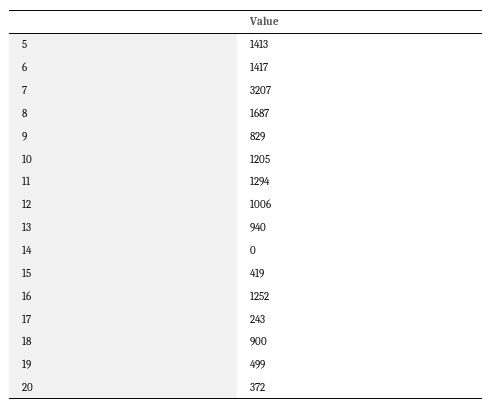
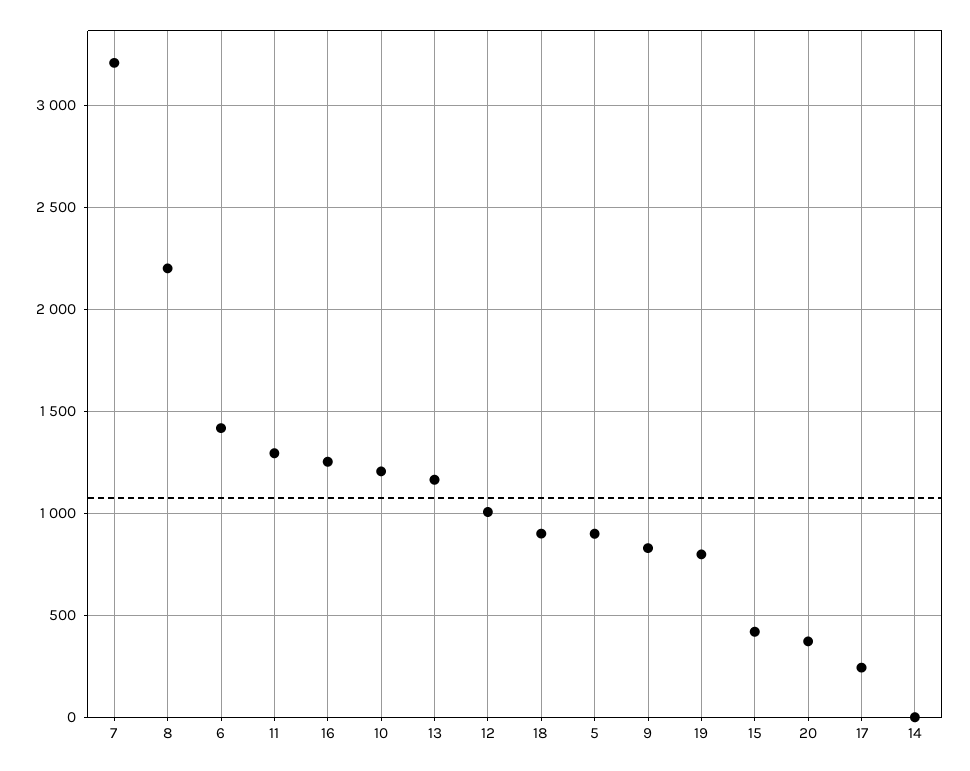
  {
-   "5": 1413,
+   "5": 900,
    "6": 1417,
    "7": 3207,
-   "8": 1687,
+   "8": 2200,
    "9": 829,
    "10": 1205,
    "11": 1294,
    "12": 1006,
-   "13": 940,
+   "13": 1150,
    "14": 0,
    "15": 419,
    "16": 1252,
    "17": 243,
    "18": 900,
-   "19": 499,
+   "19": 800,
    "20": 372
  }

